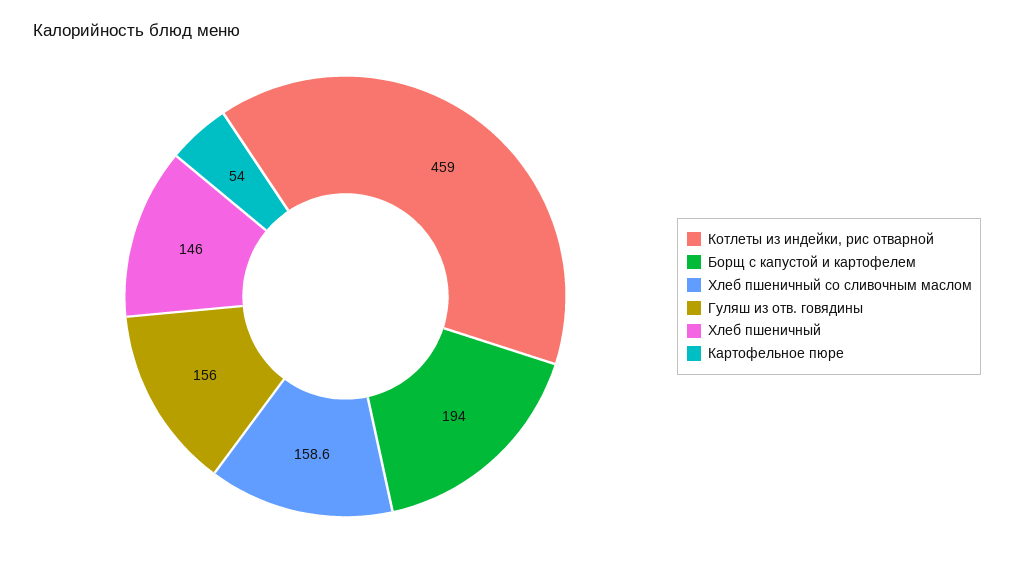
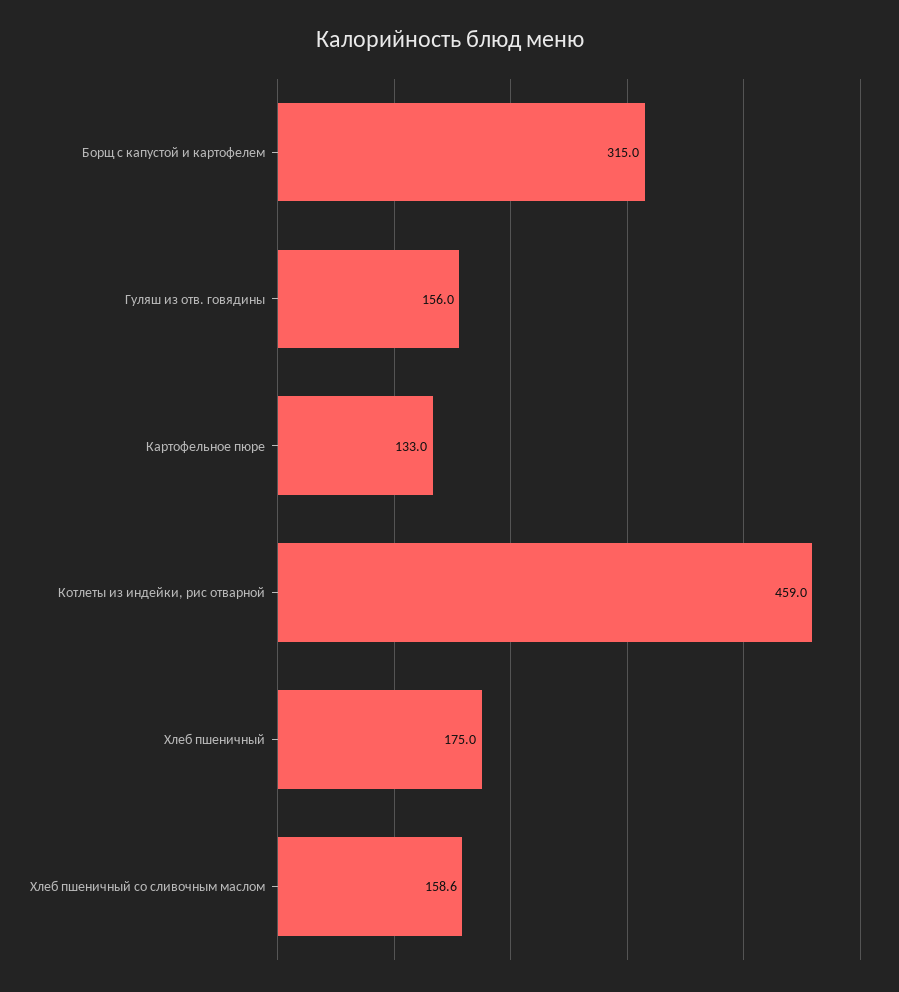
  {
    "Котлеты из индейки, рис отварной": 459,
-   "Борщ с капустой и картофелем": 194,
+   "Борщ с капустой и картофелем": 315,
    "Хлеб пшеничный со сливочным маслом": 158.6,
    "Гуляш из отв. говядины": 156,
-   "Хлеб пшеничный": 146,
+   "Хлеб пшеничный": 175,
-   "Картофельное пюре": 54
+   "Картофельное пюре": 133
  }

